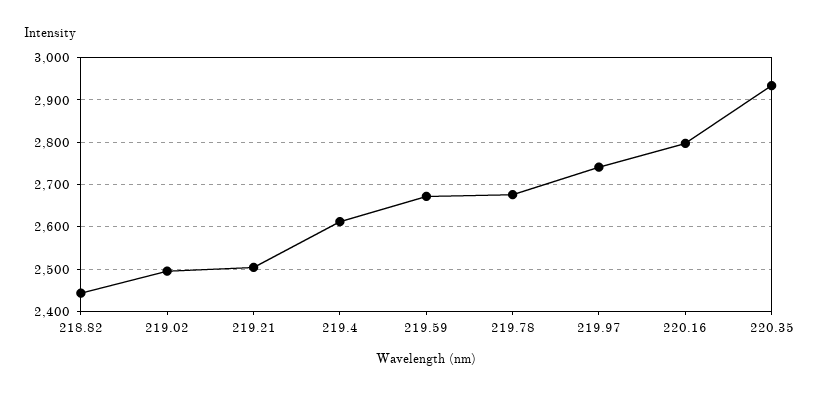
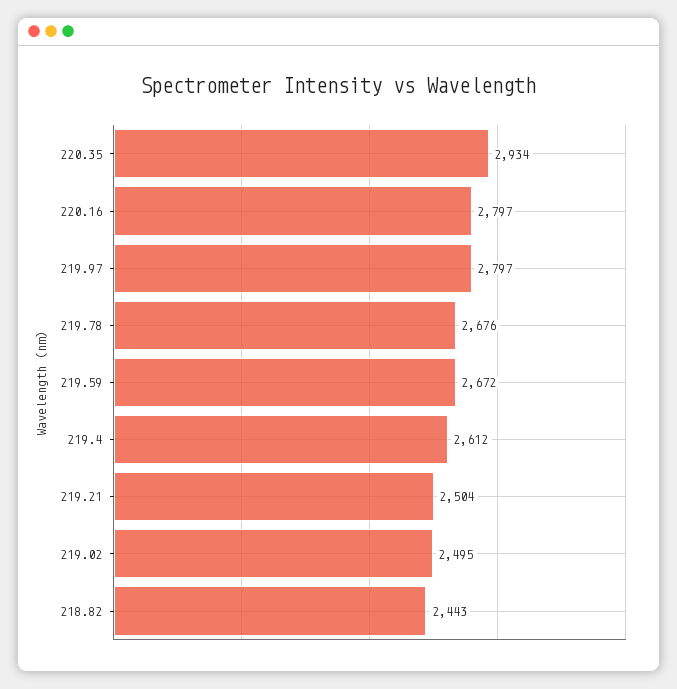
  {
    "218.82": 2443,
    "219.02": 2495,
    "219.21": 2504,
    "219.4": 2612,
    "219.59": 2672,
    "219.78": 2676,
-   "219.97": 2740,
+   "219.97": 2797,
    "220.16": 2797,
    "220.35": 2934
  }

